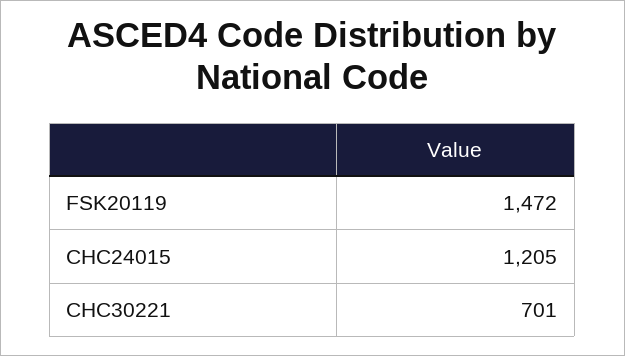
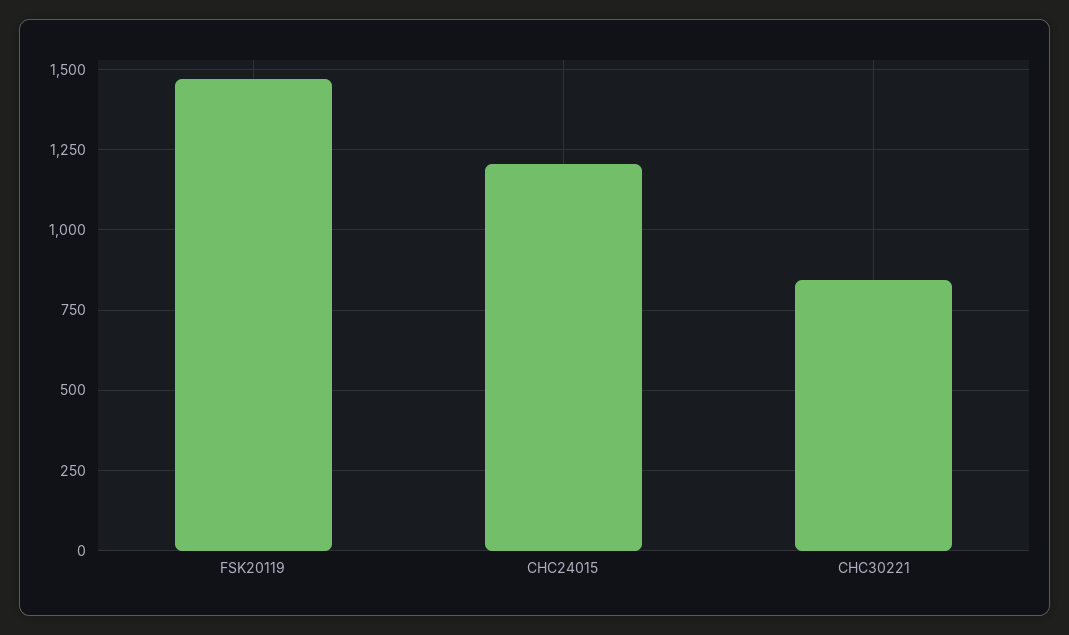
  {
    "FSK20119": 1472,
    "CHC24015": 1205,
-   "CHC30221": 701
+   "CHC30221": 850
  }

